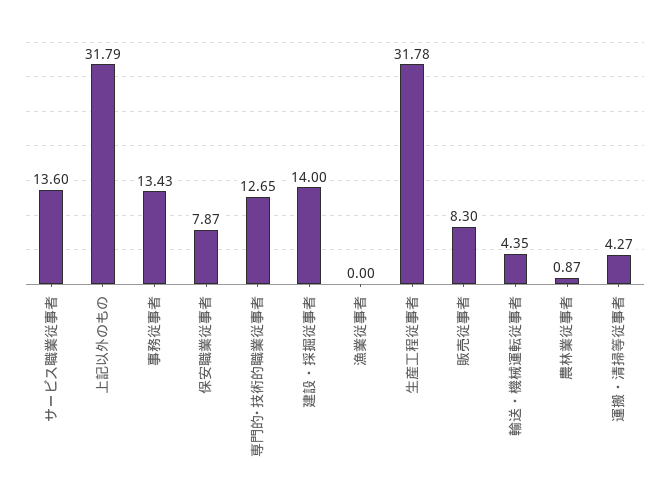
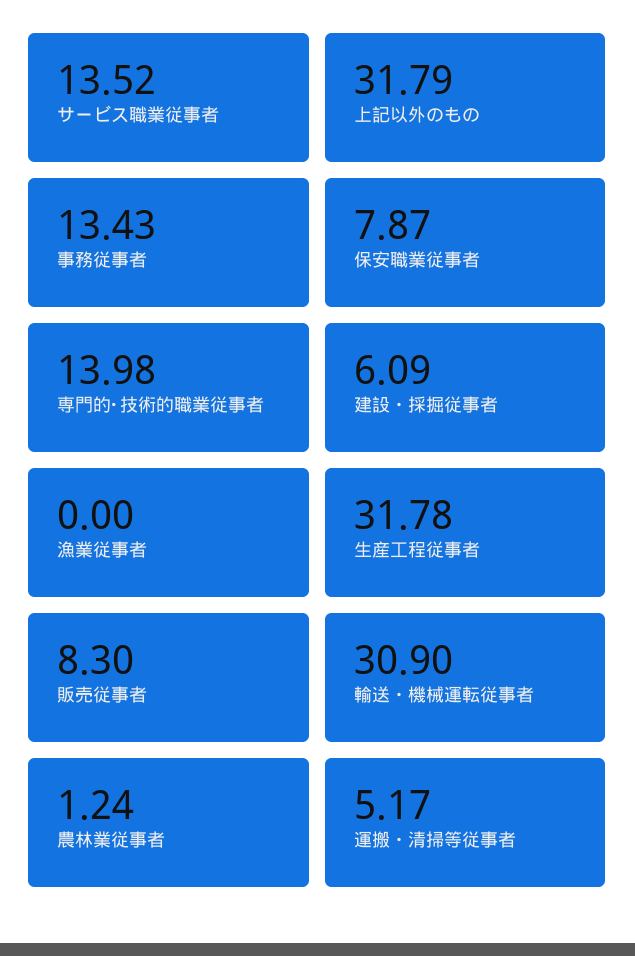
  {
-   "サービス職業従事者": 13.6,
+   "サービス職業従事者": 13.52,
    "上記以外のもの": 31.79,
    "事務従事者": 13.43,
    "保安職業従事者": 7.87,
-   "専門的･技術的職業従事者": 12.65,
+   "専門的･技術的職業従事者": 13.98,
-   "建設・採掘従事者": 14,
+   "建設・採掘従事者": 6.09,
    "漁業従事者": 0,
    "生産工程従事者": 31.78,
    "販売従事者": 8.3,
-   "輸送・機械運転従事者": 4.35,
+   "輸送・機械運転従事者": 30.9,
-   "農林業従事者": 0.87,
+   "農林業従事者": 1.24,
-   "運搬・清掃等従事者": 4.27
+   "運搬・清掃等従事者": 5.17
  }

